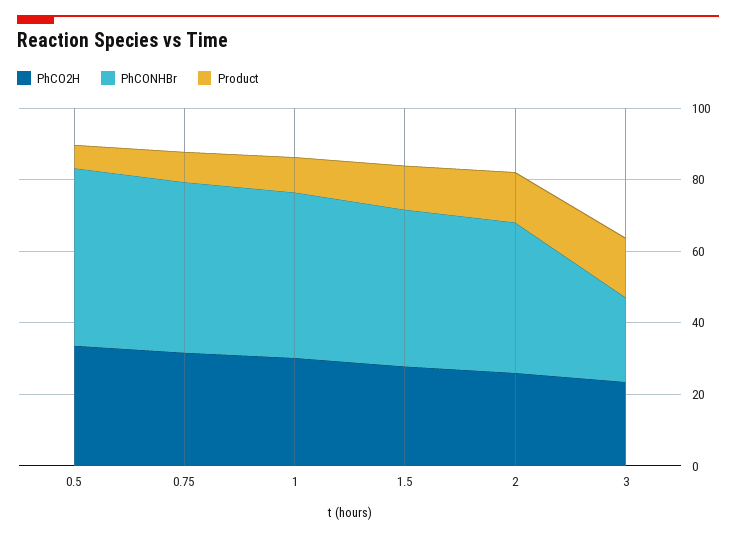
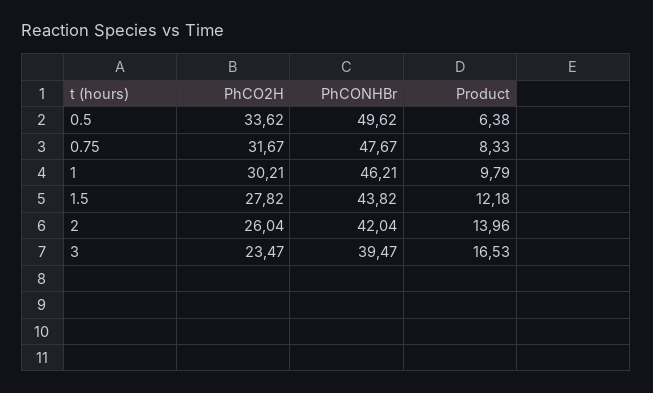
  {
    "PhCO2H": {
      "0.5": 33.62,
      "0.75": 31.67,
      "1": 30.21,
      "1.5": 27.82,
      "2": 26.04,
      "3": 23.47
    },
    "PhCONHBr": {
      "0.5": 49.62,
      "0.75": 47.67,
      "1": 46.21,
      "1.5": 43.82,
      "2": 42.04,
-     "3": 25
+     "3": 39.47
    },
    "Product": {
      "0.5": 6.38,
      "0.75": 8.33,
      "1": 9.79,
      "1.5": 12.18,
      "2": 13.96,
      "3": 16.53
    }
  }

